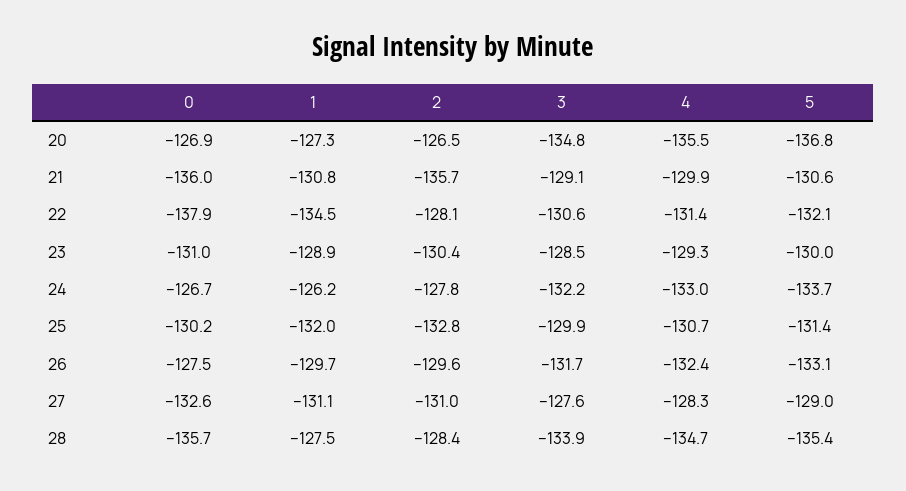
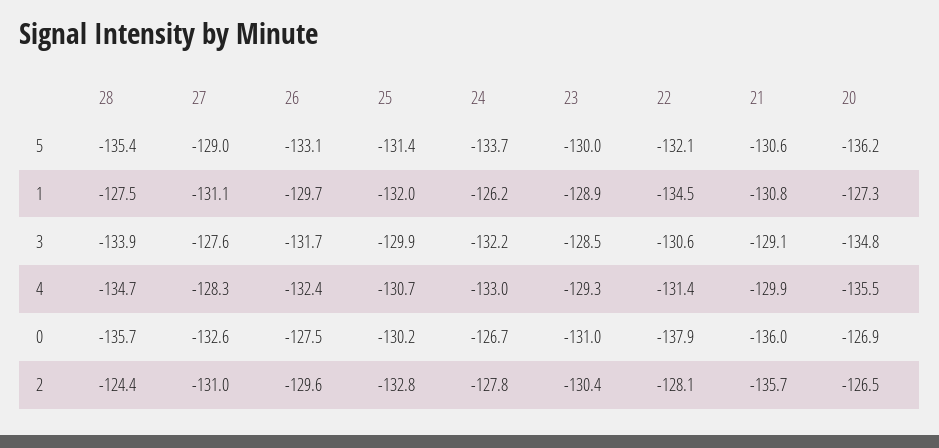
  {
    "0": {
      "20": -126.9,
      "21": -136,
      "22": -137.9,
      "23": -131,
      "24": -126.7,
      "25": -130.2,
      "26": -127.5,
      "27": -132.6,
      "28": -135.7
    },
    "1": {
      "20": -127.3,
      "21": -130.8,
      "22": -134.5,
      "23": -128.9,
      "24": -126.2,
      "25": -132,
      "26": -129.7,
      "27": -131.1,
      "28": -127.5
    },
    "2": {
      "20": -126.5,
      "21": -135.7,
      "22": -128.1,
      "23": -130.4,
      "24": -127.8,
      "25": -132.8,
      "26": -129.6,
      "27": -131,
-     "28": -128.4
+     "28": -124.4
    },
    "3": {
      "20": -134.8,
      "21": -129.1,
      "22": -130.6,
      "23": -128.5,
      "24": -132.2,
      "25": -129.9,
      "26": -131.7,
      "27": -127.6,
      "28": -133.9
    },
    "4": {
      "20": -135.5,
      "21": -129.9,
      "22": -131.4,
      "23": -129.3,
      "24": -133,
      "25": -130.7,
      "26": -132.4,
      "27": -128.3,
      "28": -134.7
    },
    "5": {
-     "20": -136.8,
+     "20": -136.2,
      "21": -130.6,
      "22": -132.1,
      "23": -130,
      "24": -133.7,
      "25": -131.4,
      "26": -133.1,
      "27": -129,
      "28": -135.4
    }
  }

